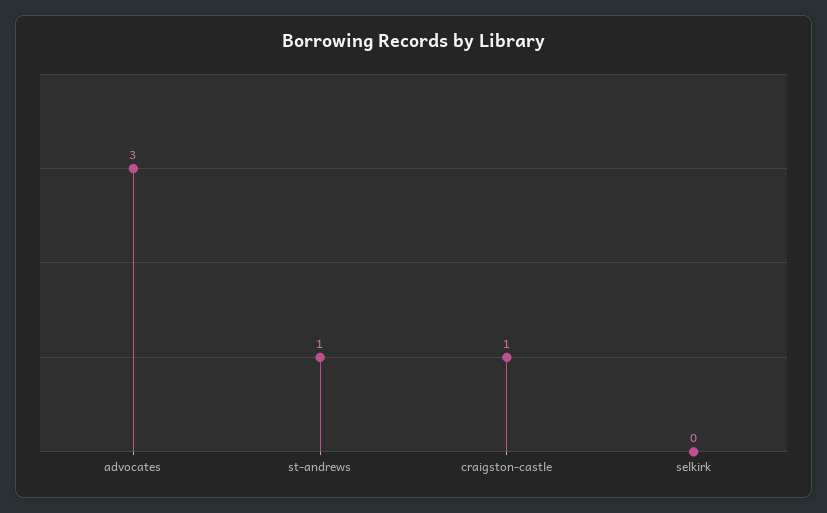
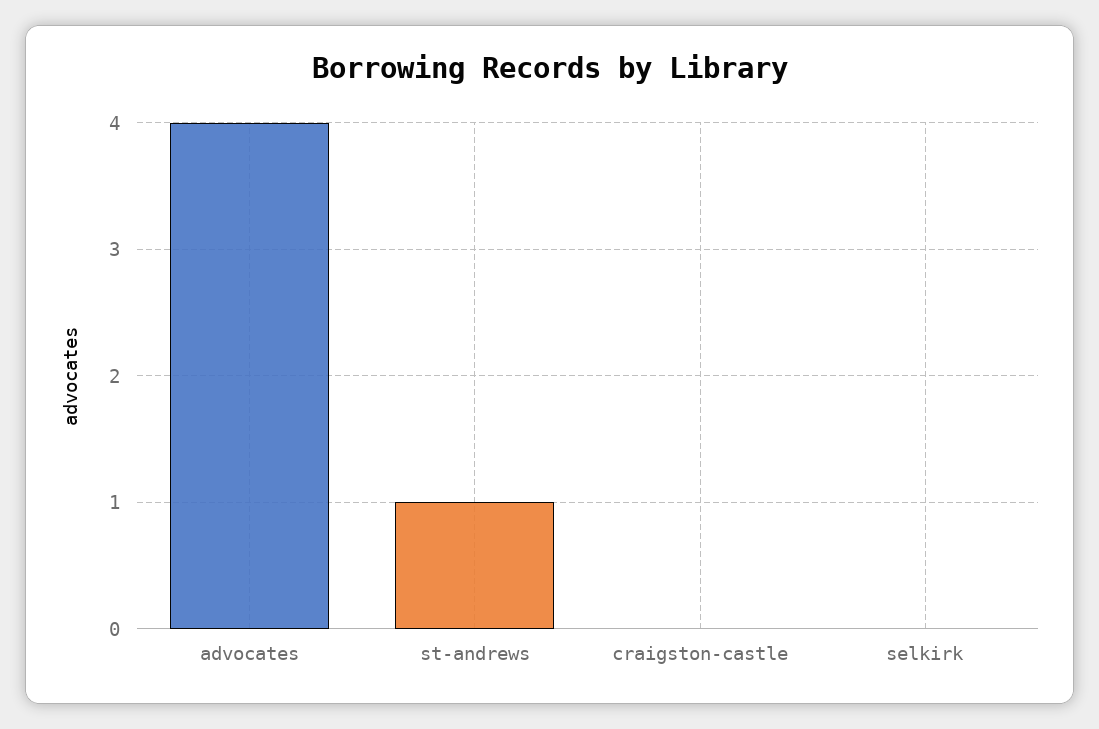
  {
-   "advocates": 3,
+   "advocates": 4,
    "st-andrews": 1,
-   "craigston-castle": 1,
+   "craigston-castle": 0,
    "selkirk": 0
  }

